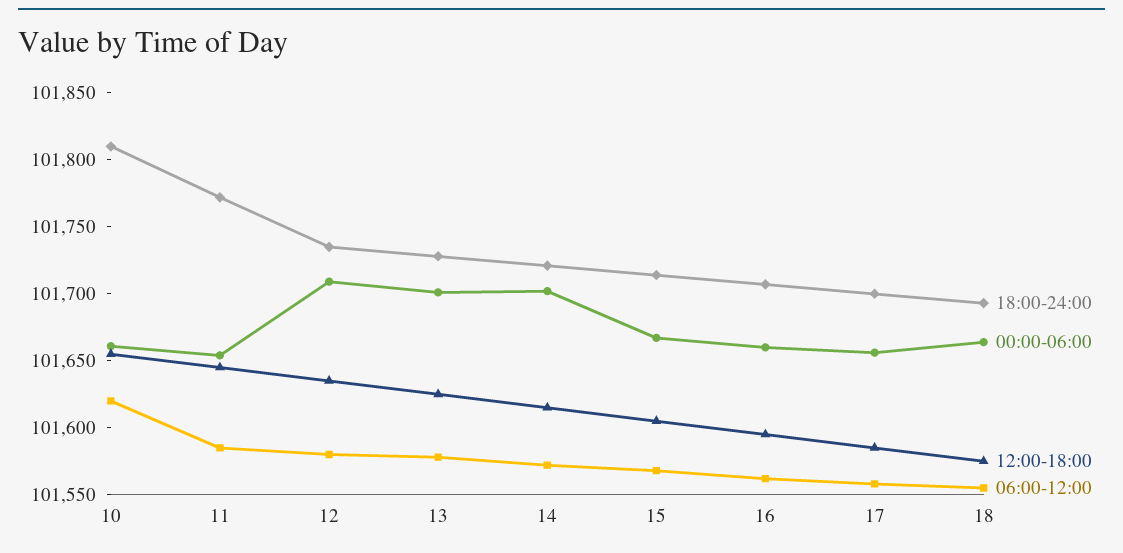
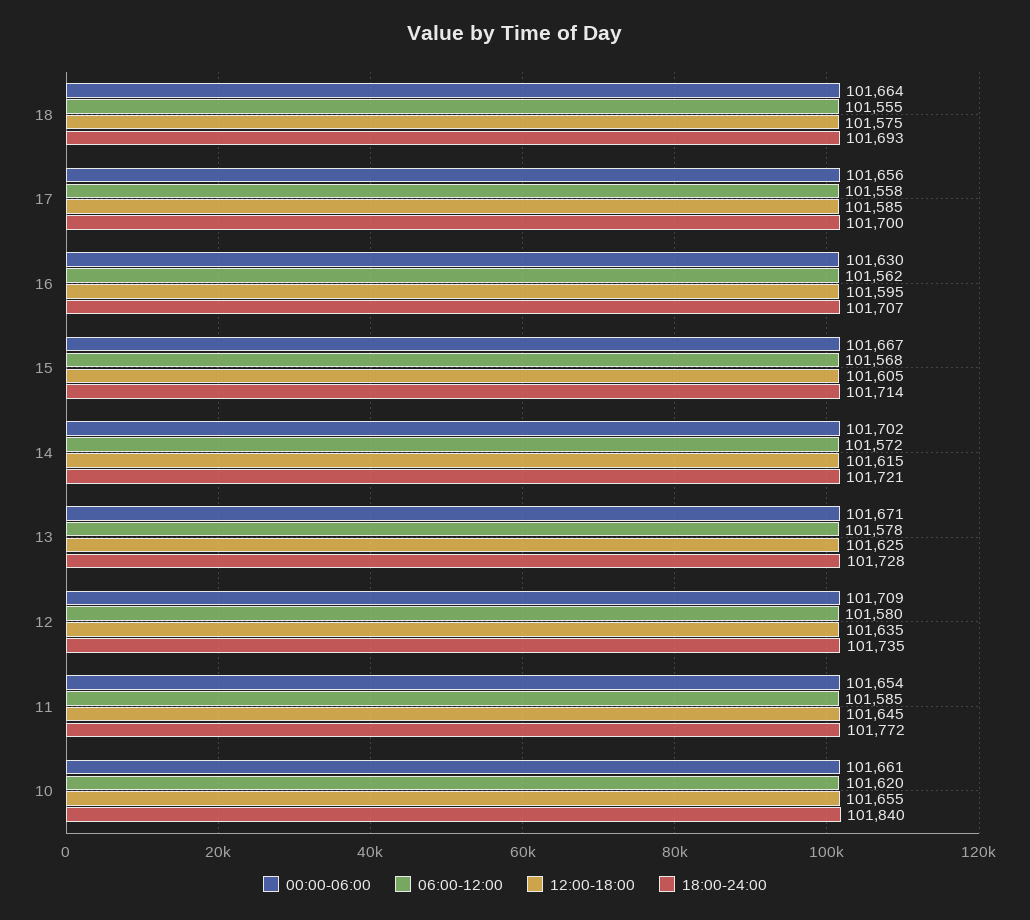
  {
    "18:00-24:00": {
-     "10": 101810,
+     "10": 101840,
      "11": 101772,
      "12": 101735,
      "13": 101728,
      "14": 101721,
      "15": 101714,
      "16": 101707,
      "17": 101700,
      "18": 101693
    },
    "00:00-06:00": {
      "10": 101661,
      "11": 101654,
      "12": 101709,
-     "13": 101700,
+     "13": 101671,
      "14": 101702,
      "15": 101667,
-     "16": 101660,
+     "16": 101630,
      "17": 101656,
      "18": 101664
    },
    "12:00-18:00": {
      "10": 101655,
      "11": 101645,
      "12": 101635,
      "13": 101625,
      "14": 101615,
      "15": 101605,
      "16": 101595,
      "17": 101585,
      "18": 101575
    },
    "06:00-12:00": {
      "10": 101620,
      "11": 101585,
      "12": 101580,
      "13": 101578,
      "14": 101572,
      "15": 101568,
      "16": 101562,
      "17": 101558,
      "18": 101555
    }
  }

